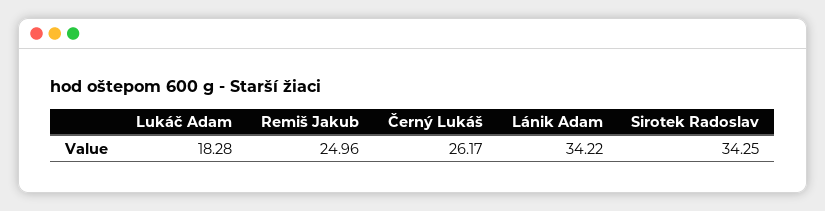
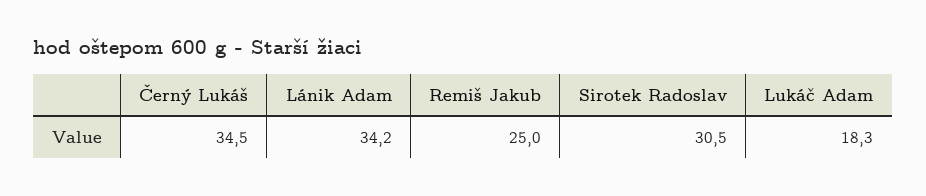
  {
    "Lukáč Adam": 18.28,
    "Remiš Jakub": 24.96,
-   "Černý Lukáš": 26.17,
+   "Černý Lukáš": 34.5,
    "Lánik Adam": 34.22,
-   "Sirotek Radoslav": 34.25
+   "Sirotek Radoslav": 30.5
  }

